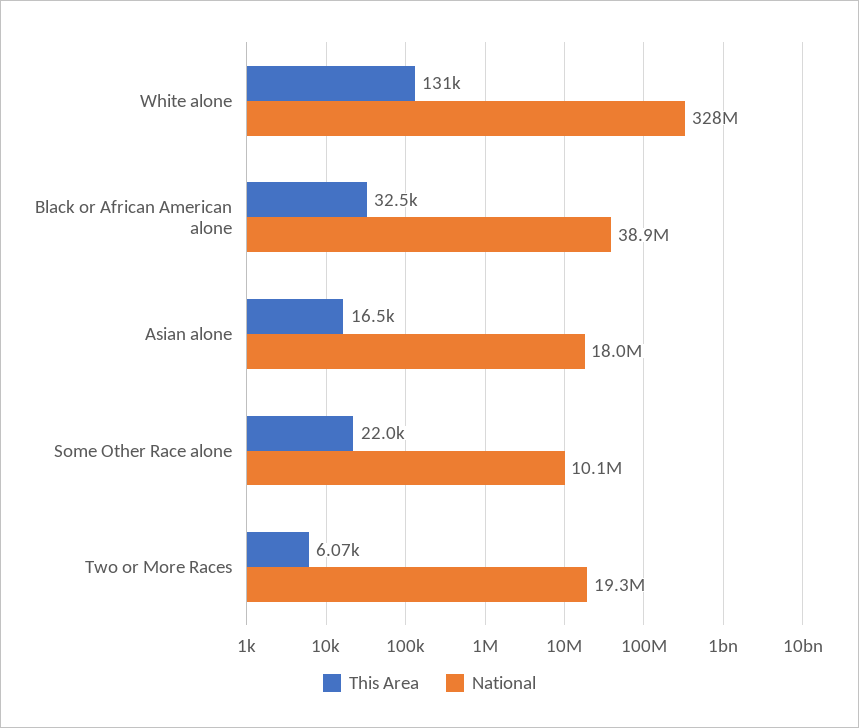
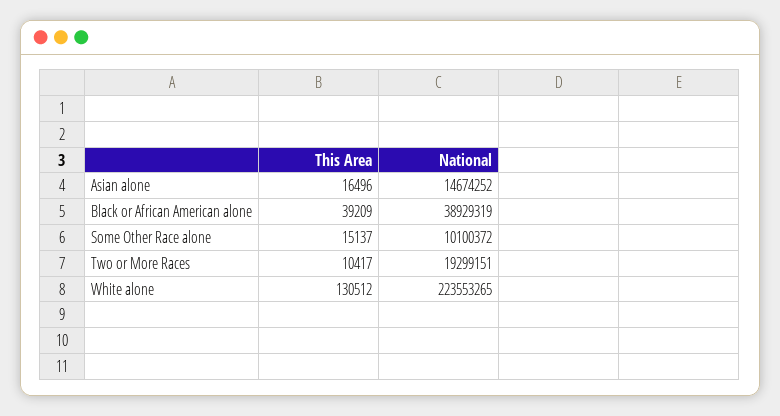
  {
    "This Area": {
      "White alone": 130512,
-     "Black or African American alone": 32500,
+     "Black or African American alone": 39209,
      "Asian alone": 16496,
-     "Some Other Race alone": 22000,
+     "Some Other Race alone": 15137,
-     "Two or More Races": 6070
+     "Two or More Races": 10417
    },
    "National": {
-     "White alone": 328000000,
+     "White alone": 223553265,
      "Black or African American alone": 38929319,
-     "Asian alone": 18000000,
+     "Asian alone": 14674252,
      "Some Other Race alone": 10100372,
      "Two or More Races": 19299151
    }
  }

